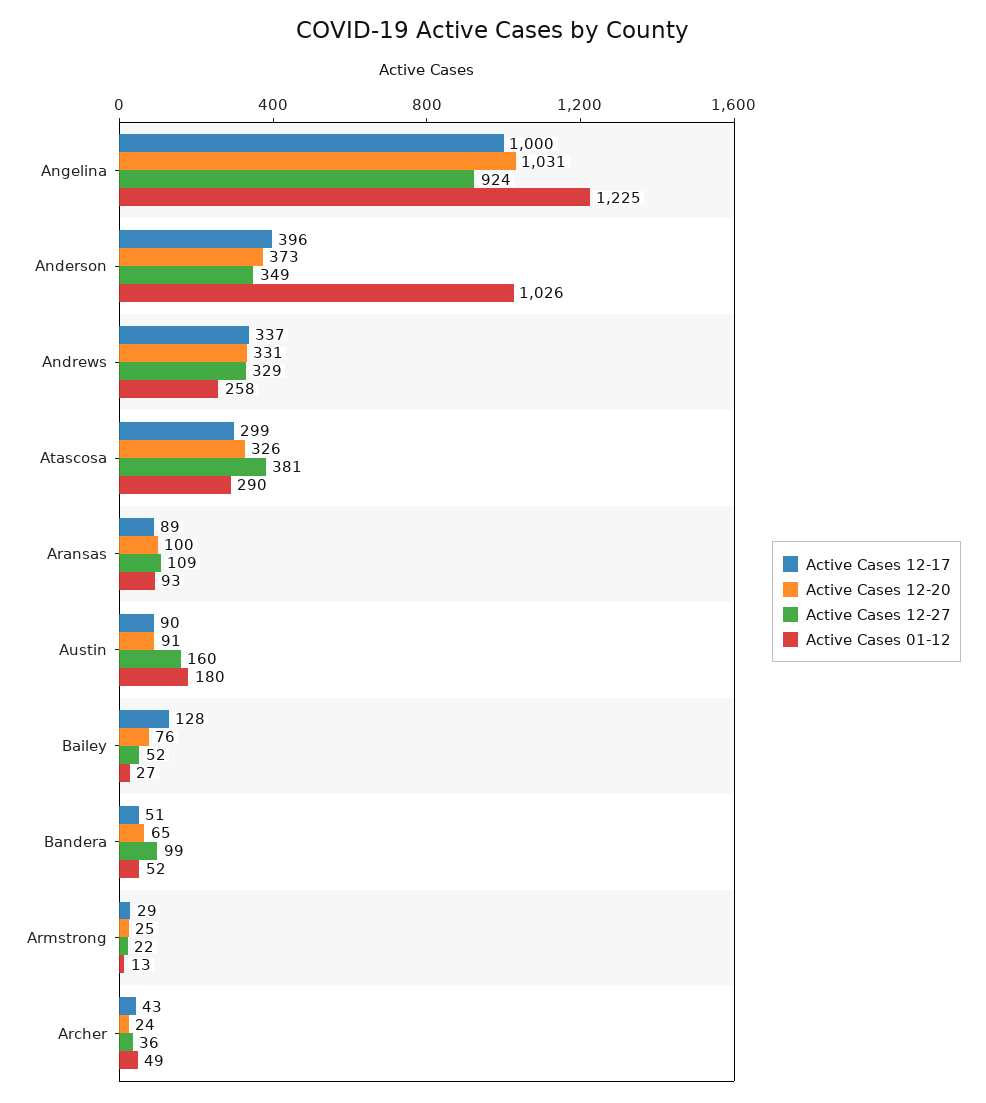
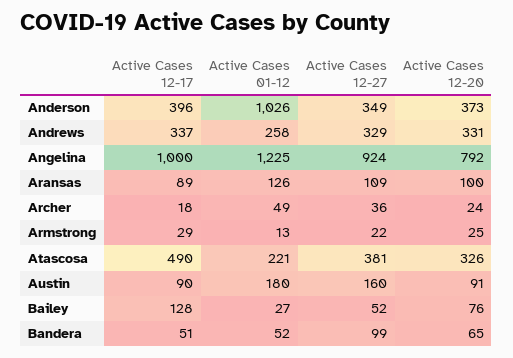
  {
    "Active Cases 12-17": {
      "Angelina": 1000,
      "Anderson": 396,
      "Andrews": 337,
-     "Atascosa": 299,
+     "Atascosa": 490,
      "Aransas": 89,
      "Austin": 90,
      "Bailey": 128,
      "Bandera": 51,
      "Armstrong": 29,
-     "Archer": 43
+     "Archer": 18
    },
    "Active Cases 12-20": {
-     "Angelina": 1031,
+     "Angelina": 792,
      "Anderson": 373,
      "Andrews": 331,
      "Atascosa": 326,
      "Aransas": 100,
      "Austin": 91,
      "Bailey": 76,
      "Bandera": 65,
      "Armstrong": 25,
      "Archer": 24
    },
    "Active Cases 12-27": {
      "Angelina": 924,
      "Anderson": 349,
      "Andrews": 329,
      "Atascosa": 381,
      "Aransas": 109,
      "Austin": 160,
      "Bailey": 52,
      "Bandera": 99,
      "Armstrong": 22,
      "Archer": 36
    },
    "Active Cases 01-12": {
      "Angelina": 1225,
      "Anderson": 1026,
      "Andrews": 258,
-     "Atascosa": 290,
+     "Atascosa": 221,
-     "Aransas": 93,
+     "Aransas": 126,
      "Austin": 180,
      "Bailey": 27,
      "Bandera": 52,
      "Armstrong": 13,
      "Archer": 49
    }
  }

